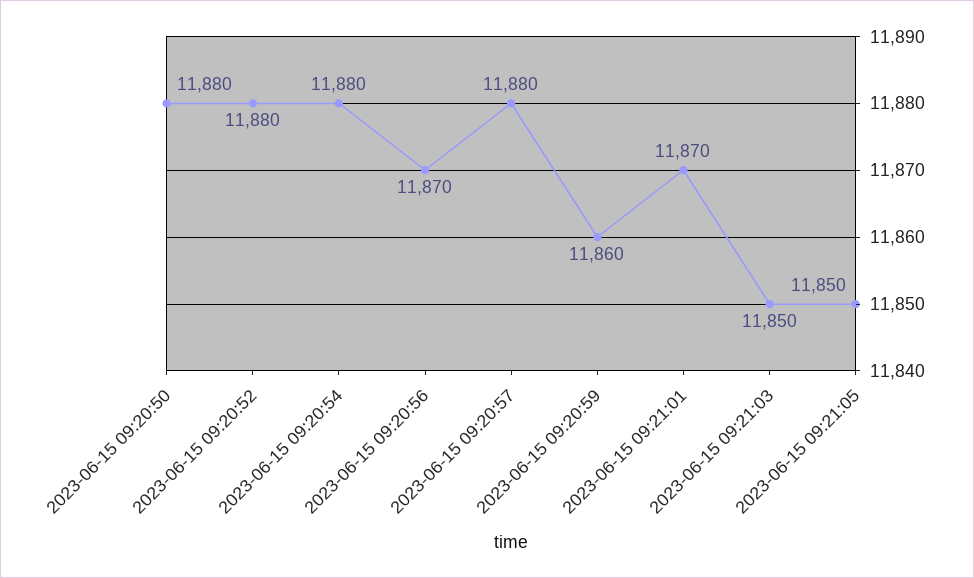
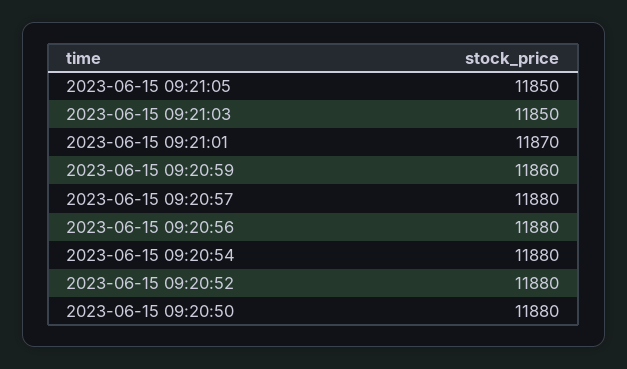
  {
    "2023-06-15 09:20:50": 11880,
    "2023-06-15 09:20:52": 11880,
    "2023-06-15 09:20:54": 11880,
-   "2023-06-15 09:20:56": 11870,
+   "2023-06-15 09:20:56": 11880,
    "2023-06-15 09:20:57": 11880,
    "2023-06-15 09:20:59": 11860,
    "2023-06-15 09:21:01": 11870,
    "2023-06-15 09:21:03": 11850,
    "2023-06-15 09:21:05": 11850
  }

